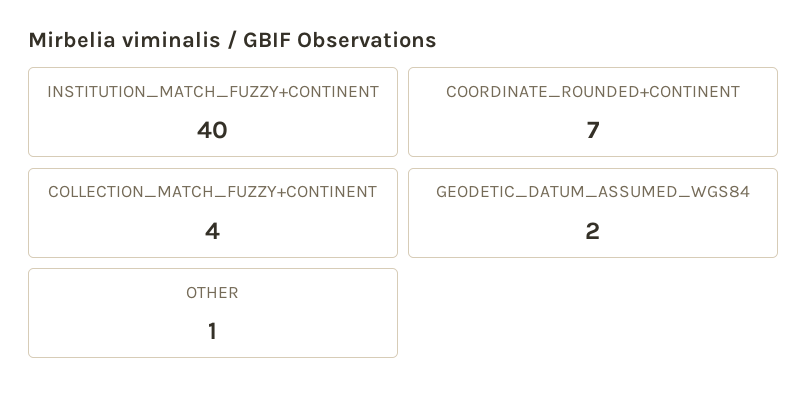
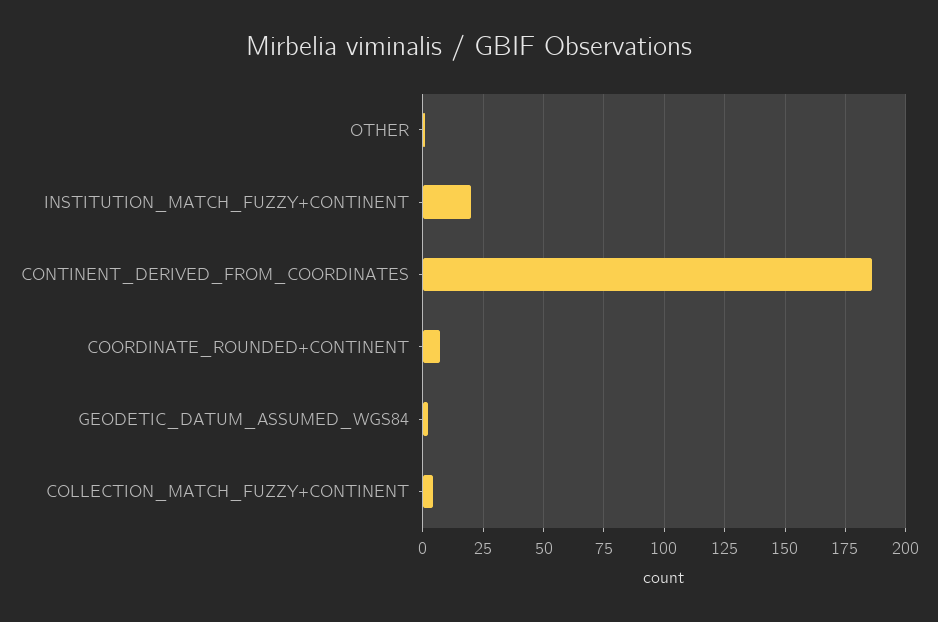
  {
-   "INSTITUTION_MATCH_FUZZY+CONTINENT": 40,
+   "INSTITUTION_MATCH_FUZZY+CONTINENT": 20,
    "COORDINATE_ROUNDED+CONTINENT": 7,
    "COLLECTION_MATCH_FUZZY+CONTINENT": 4,
    "GEODETIC_DATUM_ASSUMED_WGS84": 2,
-   "OTHER": 1
+   "OTHER": 1,
+   "CONTINENT_DERIVED_FROM_COORDINATES": 185
  }

